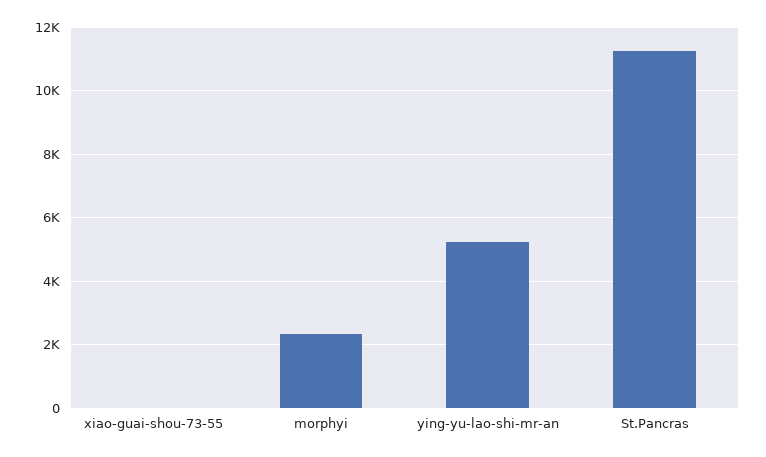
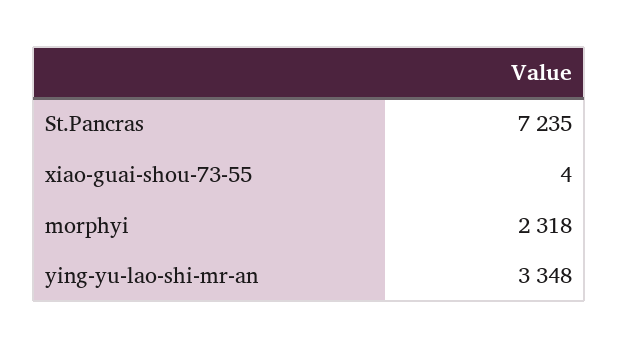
  {
    "xiao-guai-shou-73-55": 4,
    "morphyi": 2318,
-   "ying-yu-lao-shi-mr-an": 5200,
+   "ying-yu-lao-shi-mr-an": 3348,
-   "St.Pancras": 11200
+   "St.Pancras": 7235
  }

